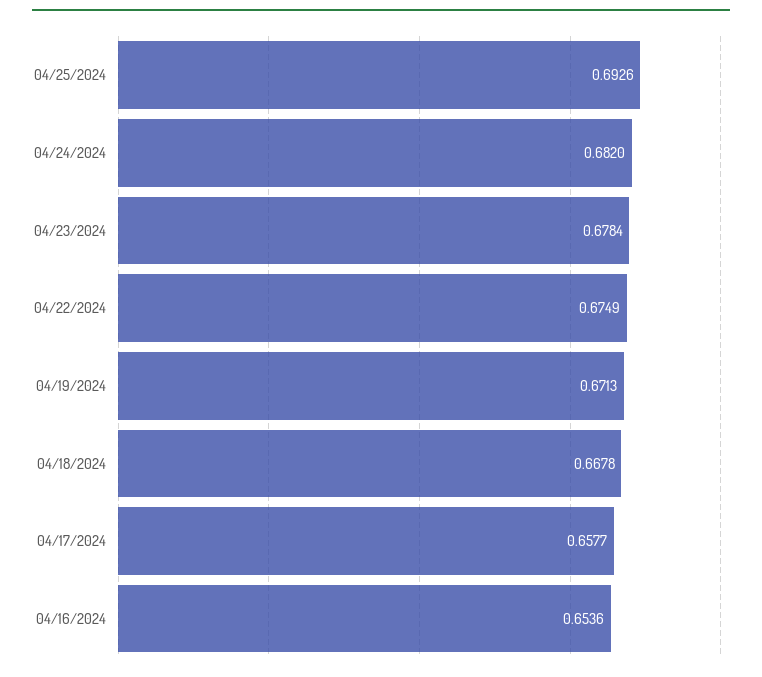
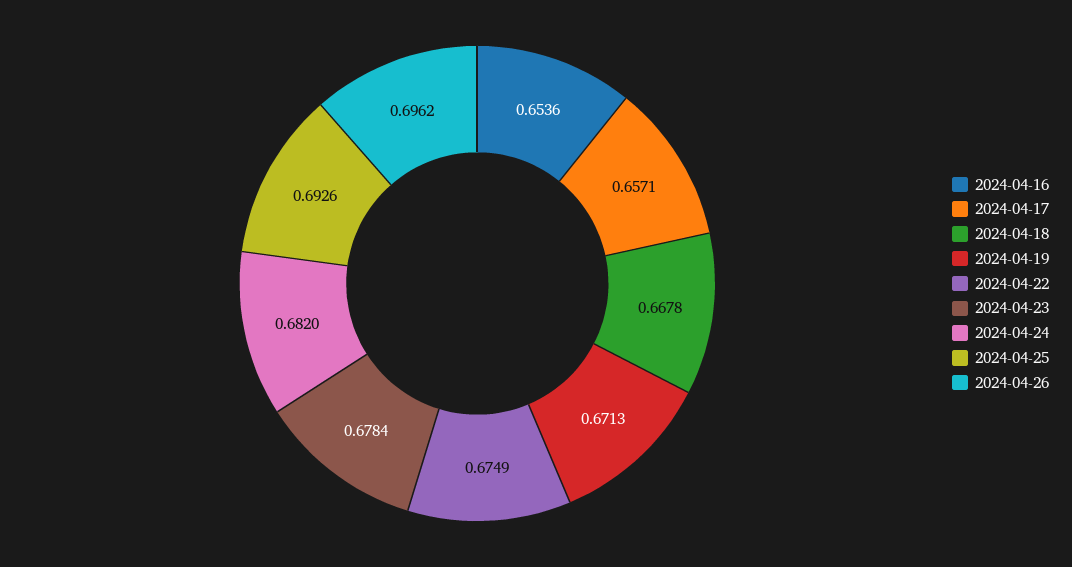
  {
    "04/25/2024": 0.6926,
    "04/24/2024": 0.682,
    "04/23/2024": 0.6784,
    "04/22/2024": 0.6749,
    "04/19/2024": 0.6713,
    "04/18/2024": 0.6678,
-   "04/17/2024": 0.6577,
+   "04/17/2024": 0.6571,
-   "04/16/2024": 0.6536
+   "04/16/2024": 0.6536,
+   "2024-04-26": 0.6962
  }

